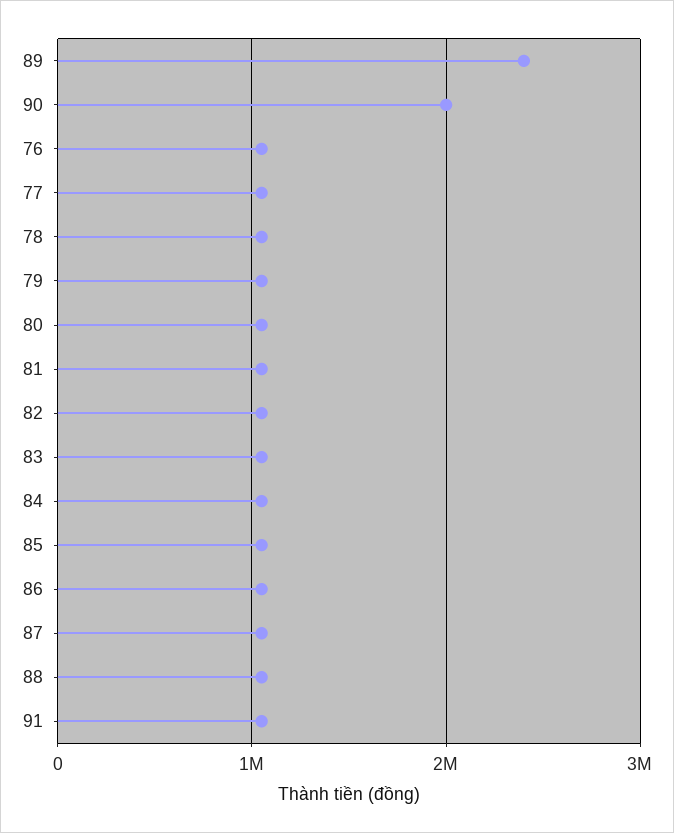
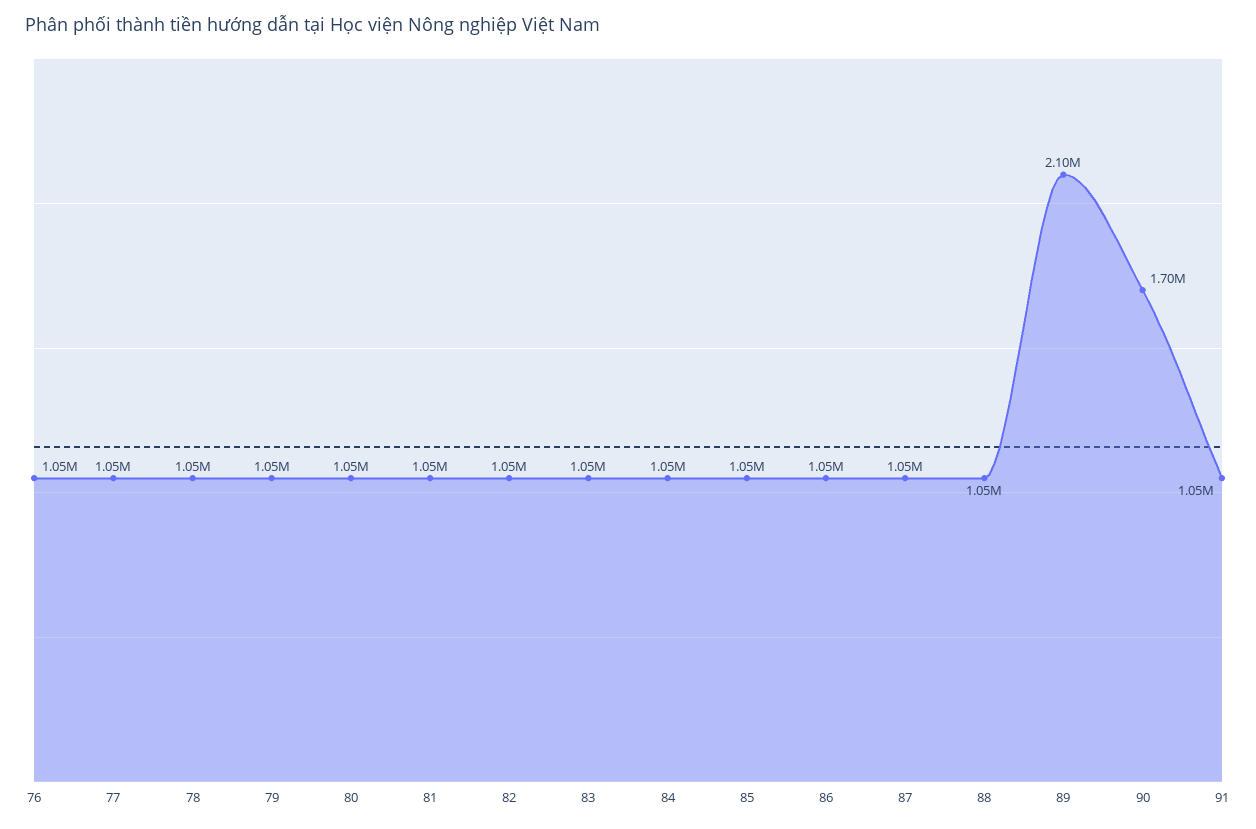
  {
-   "89": 2400000,
+   "89": 2100000,
-   "90": 2000000,
+   "90": 1700000,
    "76": 1050000,
    "77": 1050000,
    "78": 1050000,
    "79": 1050000,
    "80": 1050000,
    "81": 1050000,
    "82": 1050000,
    "83": 1050000,
    "84": 1050000,
    "85": 1050000,
    "86": 1050000,
    "87": 1050000,
    "88": 1050000,
    "91": 1050000
  }

